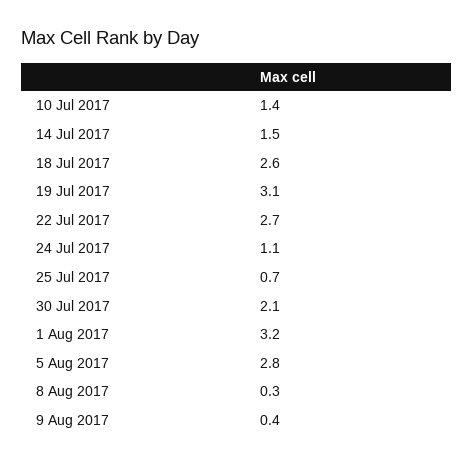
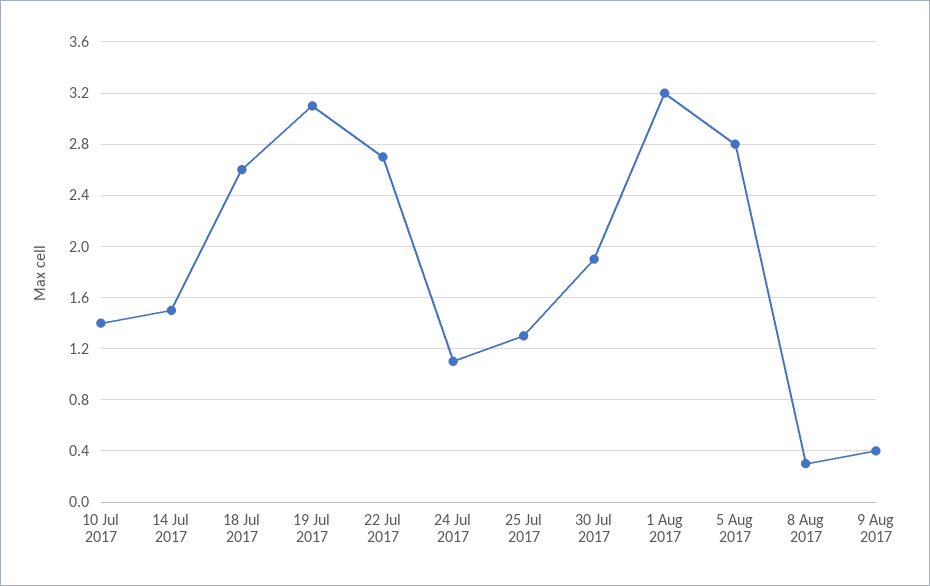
  {
    "10 Jul 2017": 1.4,
    "14 Jul 2017": 1.5,
    "18 Jul 2017": 2.6,
    "19 Jul 2017": 3.1,
    "22 Jul 2017": 2.7,
    "24 Jul 2017": 1.1,
-   "25 Jul 2017": 0.7,
+   "25 Jul 2017": 1.3,
-   "30 Jul 2017": 2.1,
+   "30 Jul 2017": 1.9,
    "1 Aug 2017": 3.2,
    "5 Aug 2017": 2.8,
    "8 Aug 2017": 0.3,
    "9 Aug 2017": 0.4
  }

